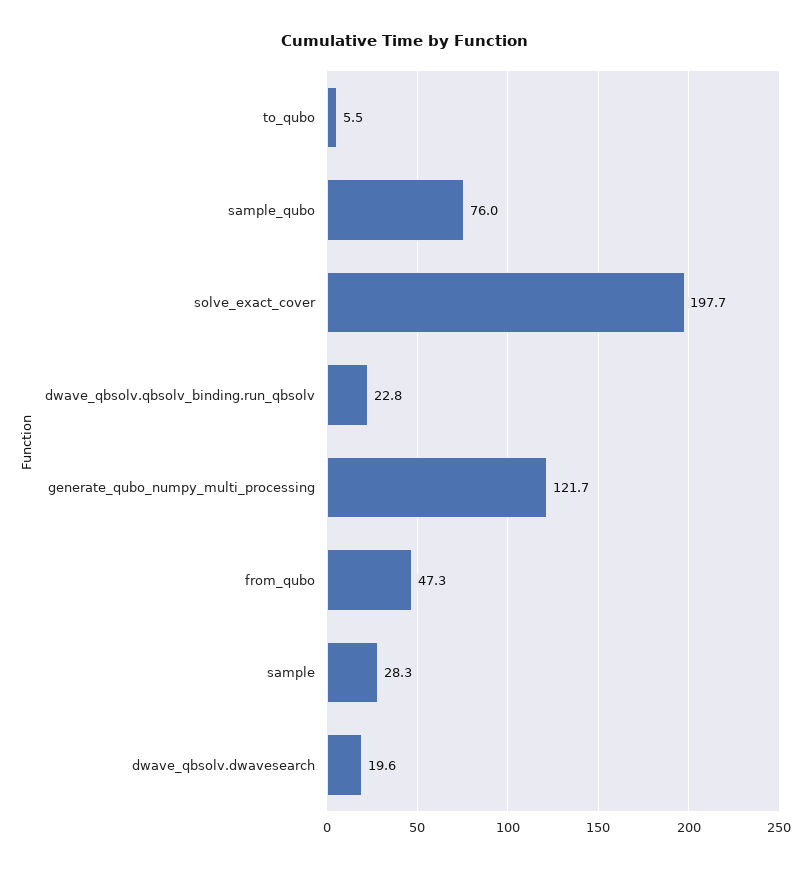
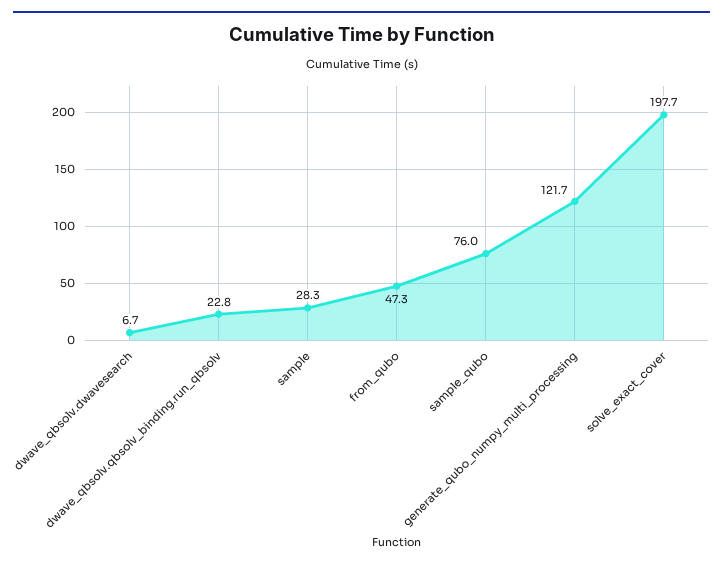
  {
-   "to_qubo": 5.5,
    "sample_qubo": 76,
    "solve_exact_cover": 197.7,
    "dwave_qbsolv.qbsolv_binding.run_qbsolv": 22.8,
    "generate_qubo_numpy_multi_processing": 121.7,
    "from_qubo": 47.3,
    "sample": 28.3,
-   "dwave_qbsolv.dwavesearch": 19.6
+   "dwave_qbsolv.dwavesearch": 6.7
  }

